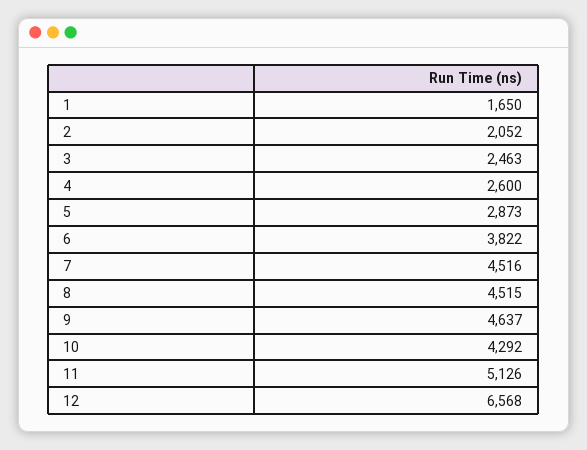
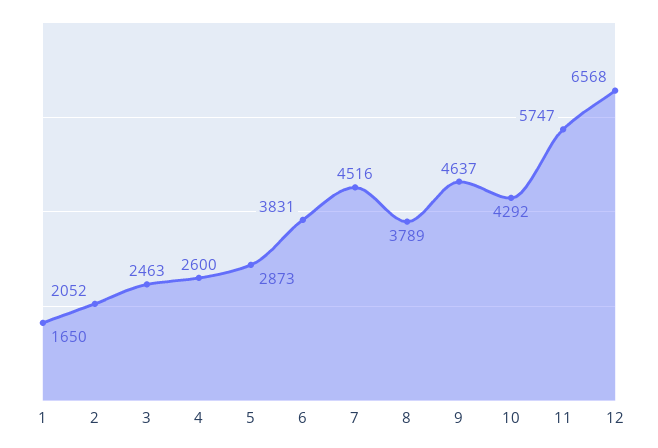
  {
    "1": 1650,
    "2": 2052,
    "3": 2463,
    "4": 2600,
    "5": 2873,
-   "6": 3822,
+   "6": 3831,
    "7": 4516,
-   "8": 4515,
+   "8": 3789,
    "9": 4637,
    "10": 4292,
-   "11": 5126,
+   "11": 5747,
    "12": 6568
  }

